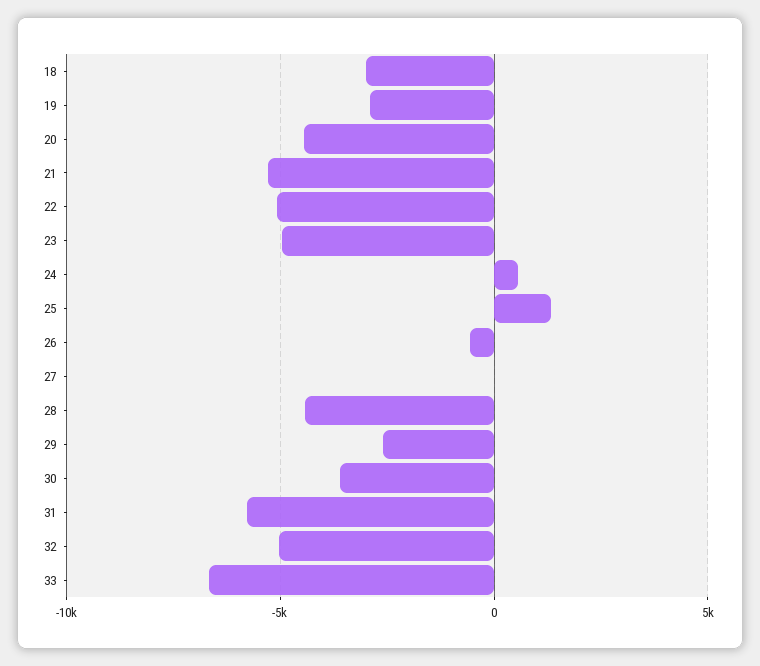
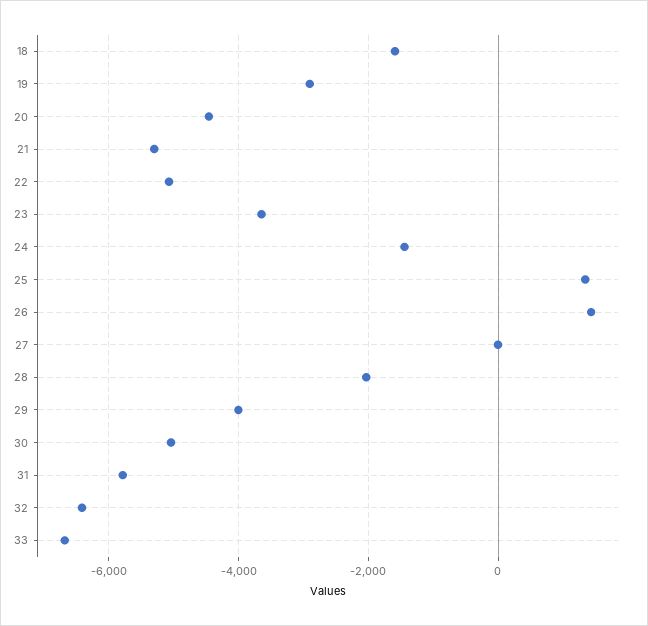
  {
-   "18": -3000,
+   "18": -1600,
    "19": -3000,
    "20": -4400,
    "21": -5200,
    "22": -5000,
-   "23": -5000,
+   "23": -3600,
-   "24": 500,
+   "24": -1400,
    "25": 1400,
-   "26": -500,
+   "26": 1400,
    "27": 0,
-   "28": -4500,
+   "28": -2000,
-   "29": -2500,
+   "29": -4000,
-   "30": -3500,
+   "30": -5000,
    "31": -5800,
-   "32": -5000,
+   "32": -6400,
    "33": -6600
  }

